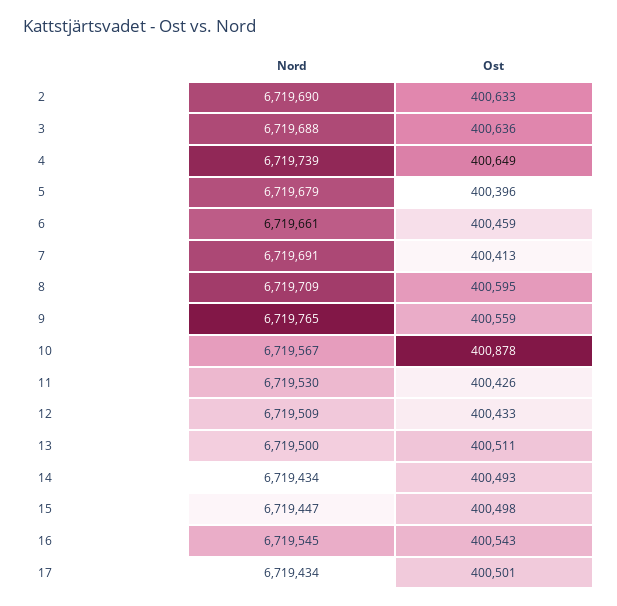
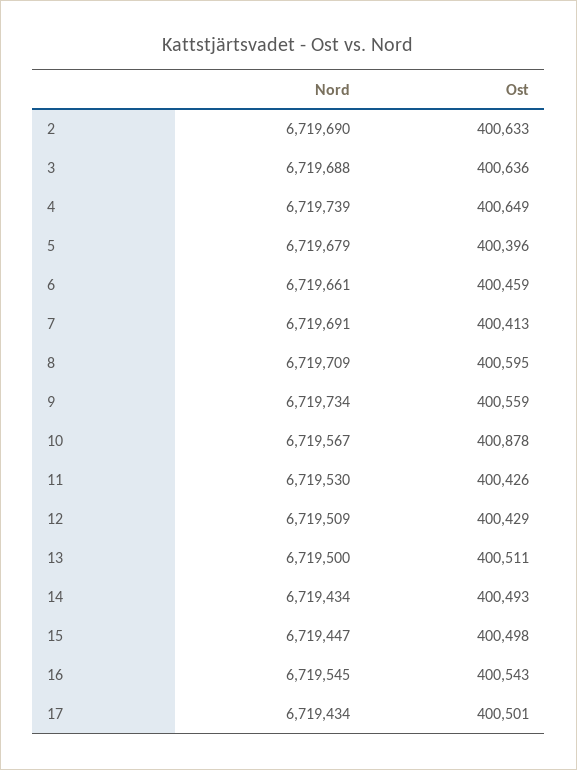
  {
    "Nord": {
      "2": 6719690,
      "3": 6719688,
      "4": 6719739,
      "5": 6719679,
      "6": 6719661,
      "7": 6719691,
      "8": 6719709,
-     "9": 6719765,
+     "9": 6719734,
      "10": 6719567,
      "11": 6719530,
      "12": 6719509,
      "13": 6719500,
      "14": 6719434,
      "15": 6719447,
      "16": 6719545,
      "17": 6719434
    },
    "Ost": {
      "2": 400633,
      "3": 400636,
      "4": 400649,
      "5": 400396,
      "6": 400459,
      "7": 400413,
      "8": 400595,
      "9": 400559,
      "10": 400878,
      "11": 400426,
-     "12": 400433,
+     "12": 400429,
      "13": 400511,
      "14": 400493,
      "15": 400498,
      "16": 400543,
      "17": 400501
    }
  }

